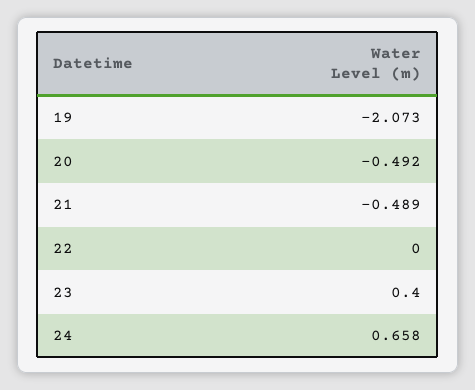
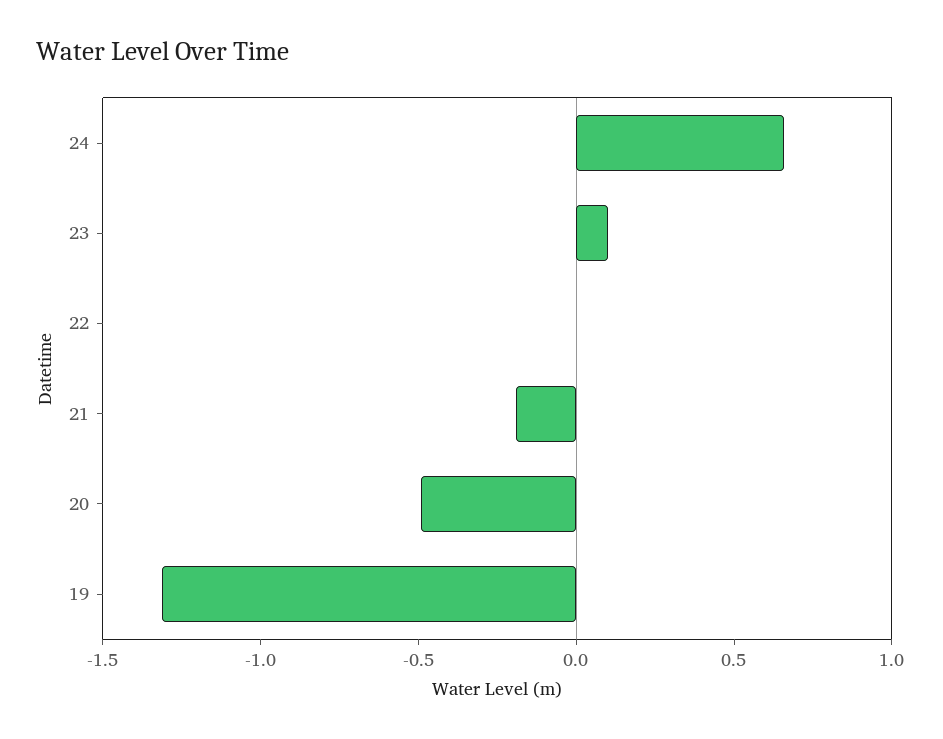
  {
-   "19": -2.073,
+   "19": -1.3,
    "20": -0.492,
-   "21": -0.489,
+   "21": -0.2,
    "22": 0,
-   "23": 0.4,
+   "23": 0.1,
    "24": 0.658
  }

